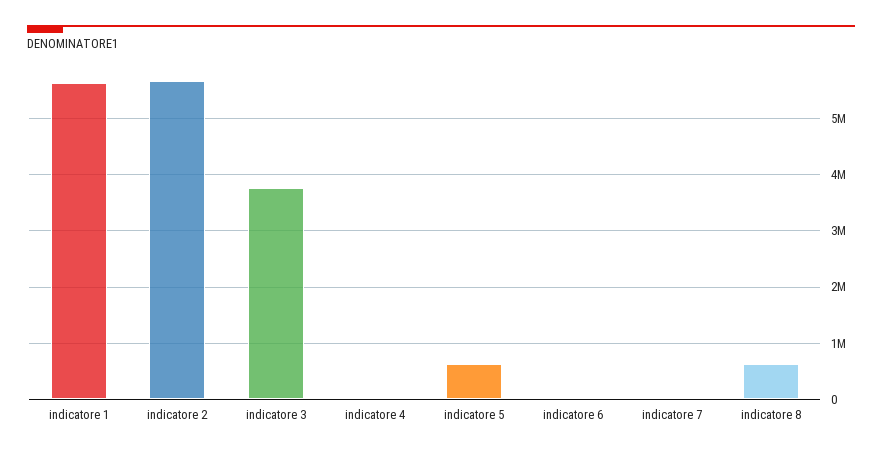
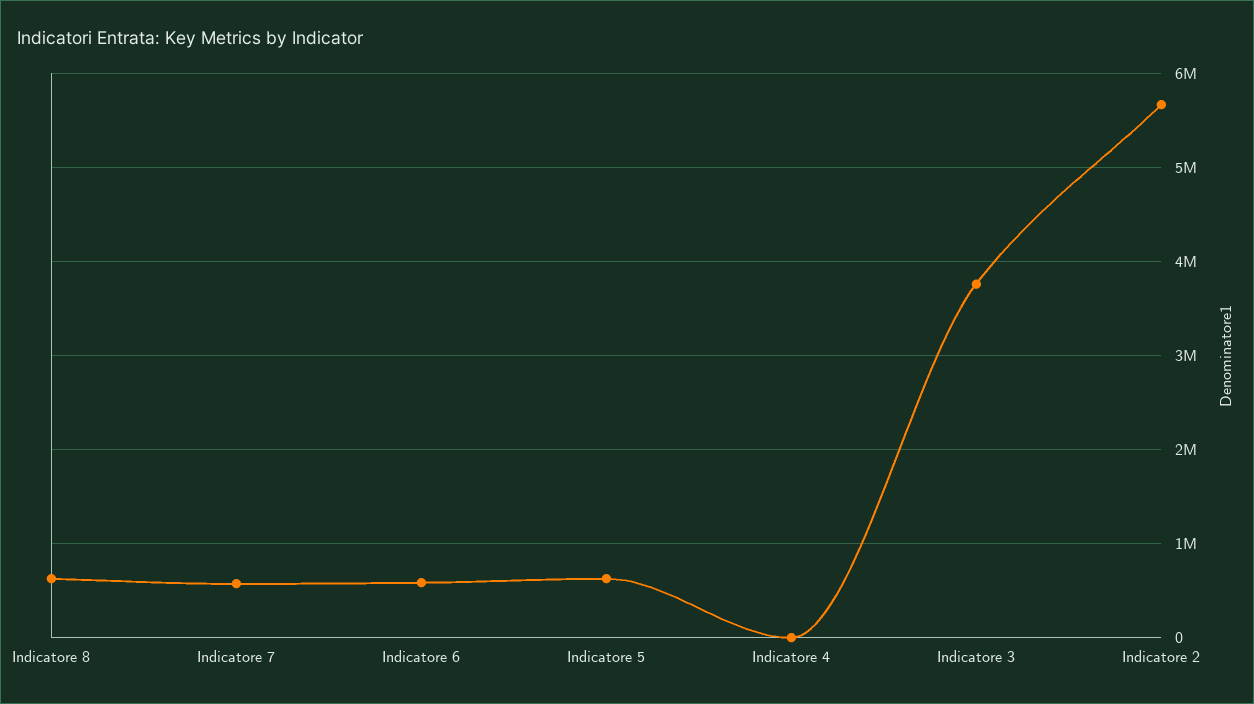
  {
-   "indicatore 1": 5600000,
    "indicatore 2": 5700000,
    "indicatore 3": 3800000,
    "indicatore 4": 0,
    "indicatore 5": 600000,
-   "indicatore 6": 0,
+   "indicatore 6": 600000,
-   "indicatore 7": 0,
+   "indicatore 7": 600000,
    "indicatore 8": 600000
  }

